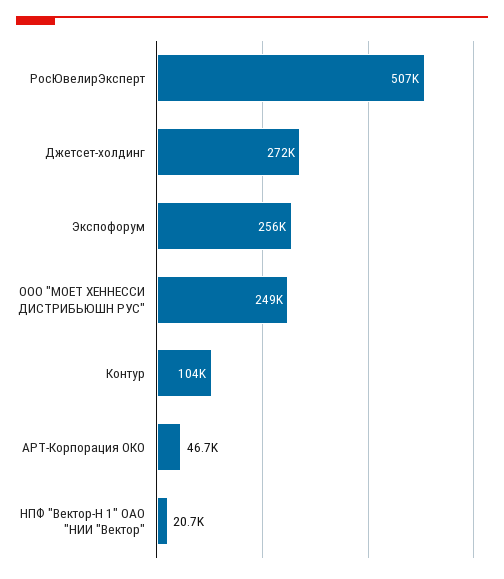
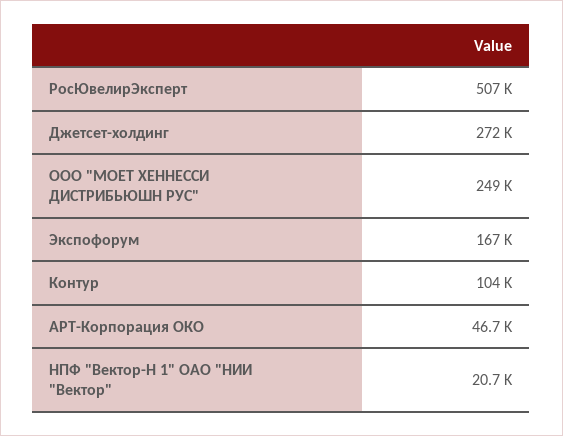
  {
    "РосЮвелирЭксперт": 507000,
    "Джетсет-холдинг": 272000,
-   "Экспофорум": 256000,
+   "Экспофорум": 167000,
    "ООО \"МОЕТ ХЕННЕССИ ДИСТРИБЬЮШН РУС\"": 249000,
    "Контур": 104000,
    "АРТ-Корпорация ОКО": 46700,
    "НПФ \"Вектор-Н 1\" ОАО \"НИИ \"Вектор\"": 20700
  }

